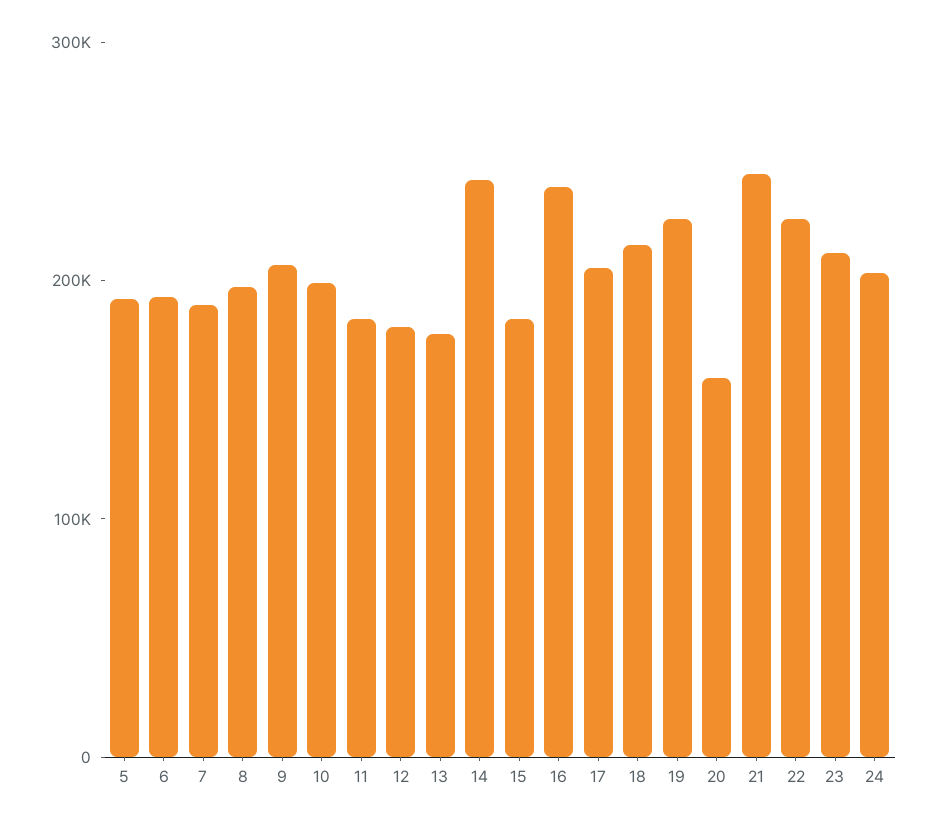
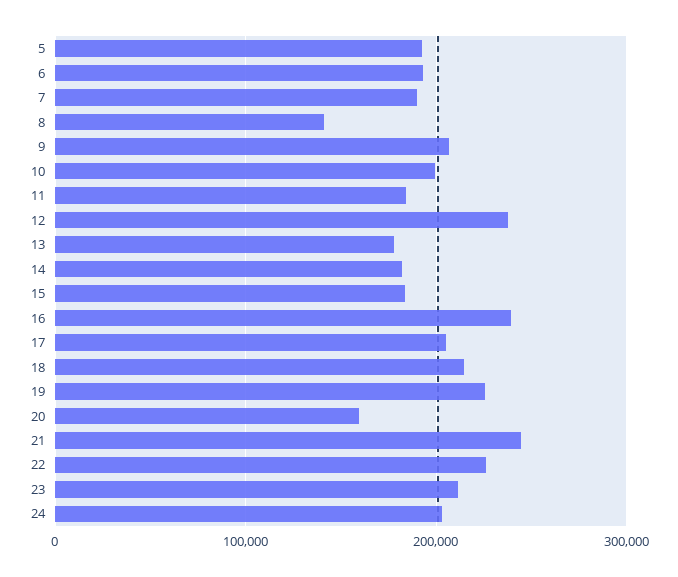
  {
    "5": 190000,
    "6": 190000,
    "7": 190000,
-   "8": 200000,
+   "8": 140000,
    "9": 210000,
    "10": 200000,
    "11": 180000,
-   "12": 180000,
+   "12": 240000,
    "13": 180000,
-   "14": 240000,
+   "14": 180000,
    "15": 180000,
    "16": 240000,
    "17": 210000,
    "18": 210000,
    "19": 230000,
    "20": 160000,
    "21": 240000,
    "22": 230000,
    "23": 210000,
    "24": 200000
  }

